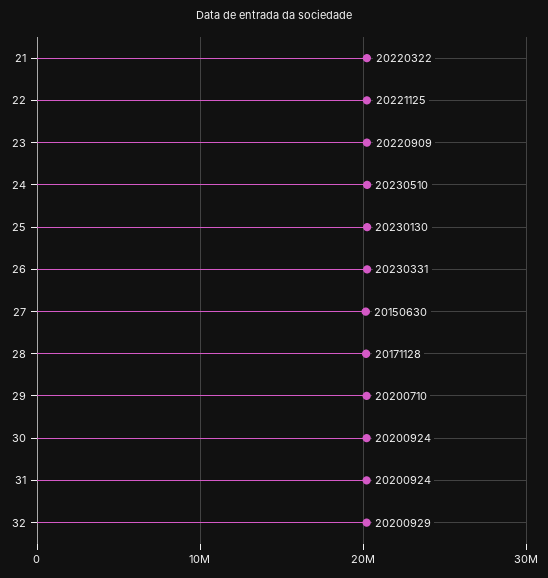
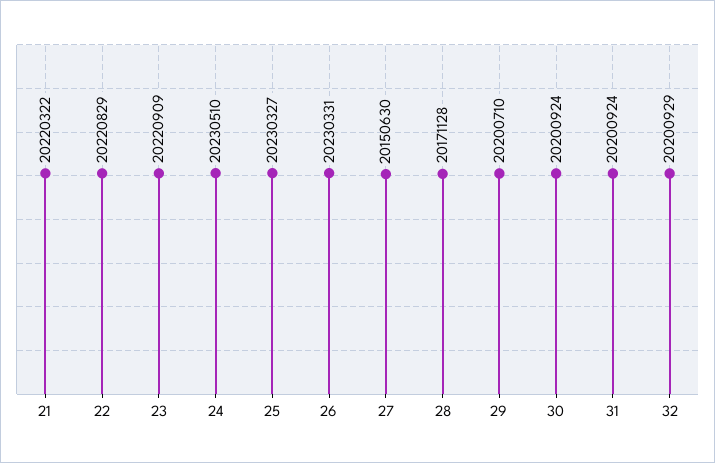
  {
    "21": 20220322,
-   "22": 20221125,
+   "22": 20220829,
    "23": 20220909,
    "24": 20230510,
-   "25": 20230130,
+   "25": 20230327,
    "26": 20230331,
    "27": 20150630,
    "28": 20171128,
    "29": 20200710,
    "30": 20200924,
    "31": 20200924,
    "32": 20200929
  }

